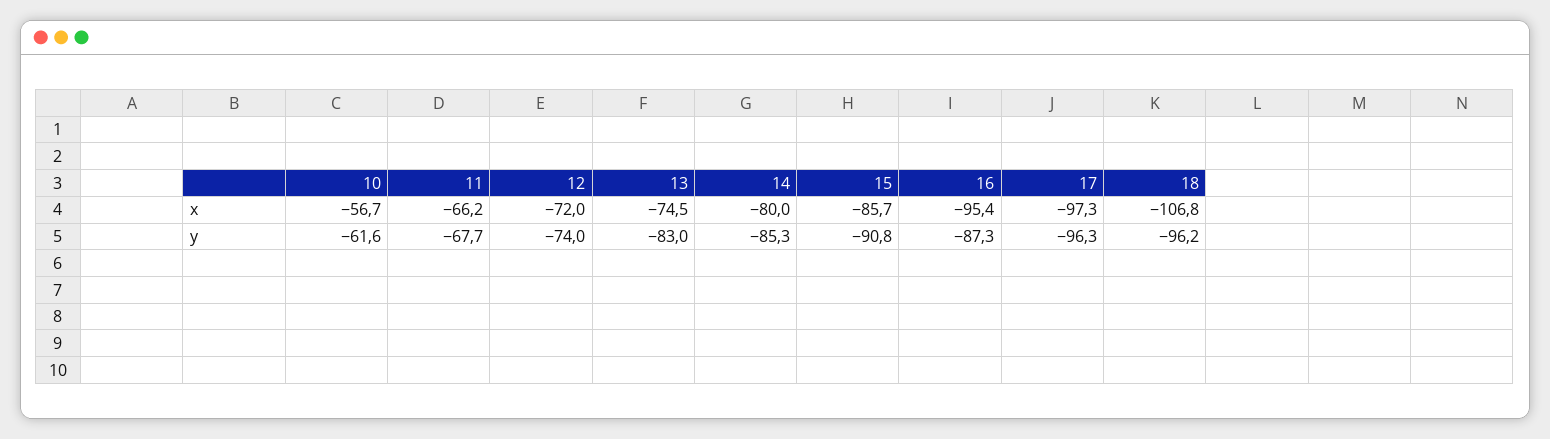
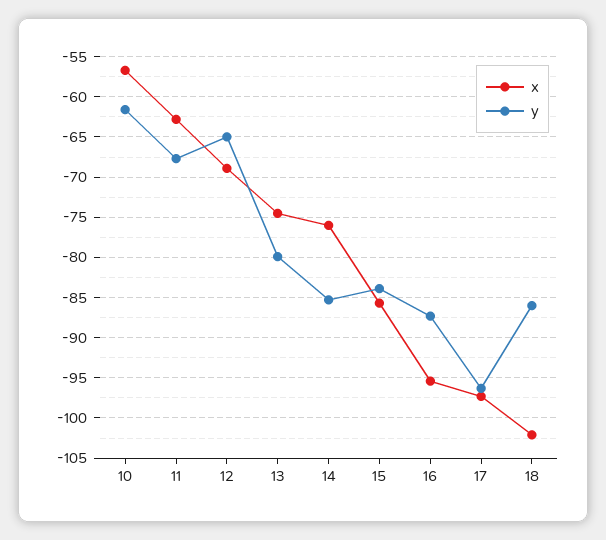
  {
    "x": {
      "10": -56.7,
-     "11": -66.2,
+     "11": -63,
-     "12": -72,
+     "12": -69,
      "13": -74.5,
-     "14": -80,
+     "14": -76,
      "15": -85.7,
      "16": -95.4,
      "17": -97.3,
-     "18": -106.8
+     "18": -102
    },
    "y": {
      "10": -61.6,
      "11": -67.7,
-     "12": -74,
+     "12": -65,
-     "13": -83,
+     "13": -80,
      "14": -85.3,
-     "15": -90.8,
+     "15": -84,
      "16": -87.3,
      "17": -96.3,
-     "18": -96.2
+     "18": -86
    }
  }

